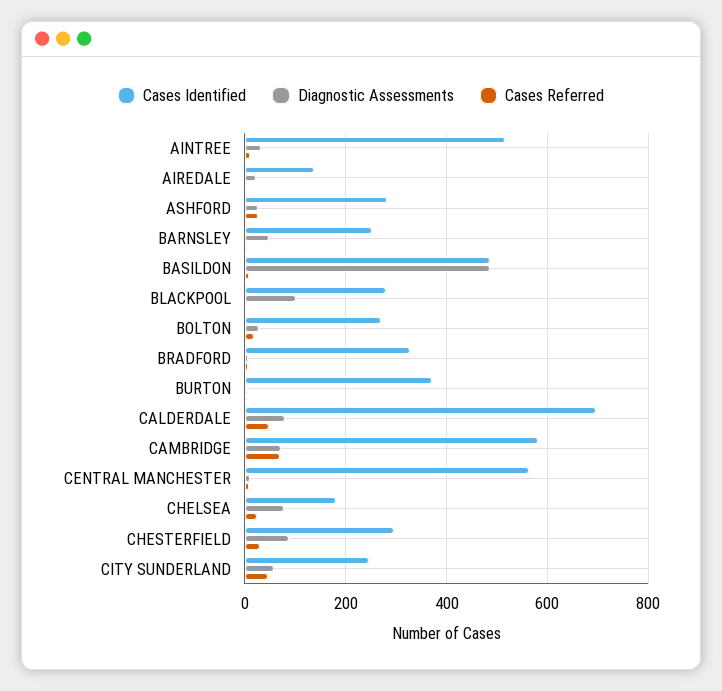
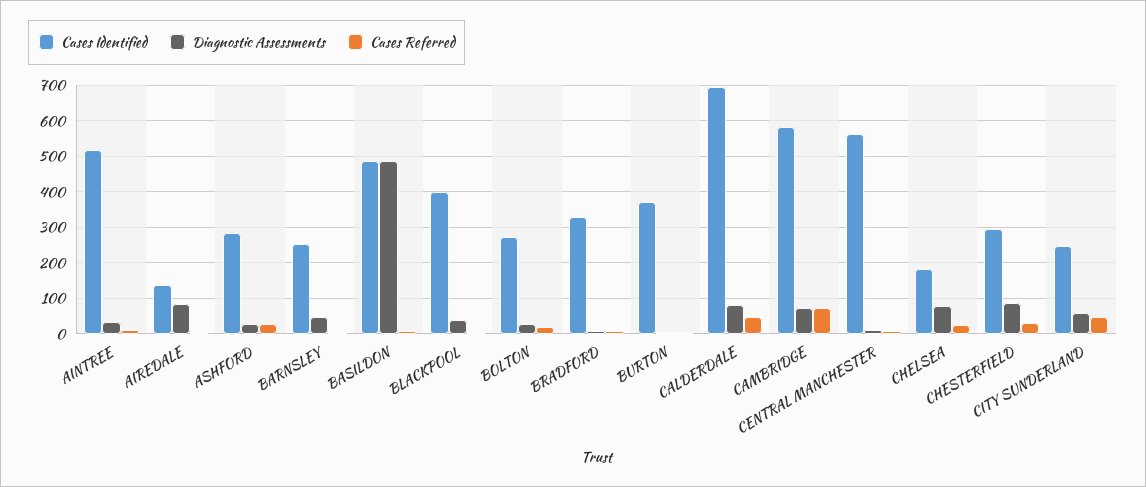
  {
    "Cases Identified": {
      "AINTREE": 520,
      "AIREDALE": 140,
      "ASHFORD": 280,
      "BARNSLEY": 260,
      "BASILDON": 480,
-     "BLACKPOOL": 280,
+     "BLACKPOOL": 400,
      "BOLTON": 280,
      "BRADFORD": 320,
      "BURTON": 380,
      "CALDERDALE": 700,
      "CAMBRIDGE": 580,
      "CENTRAL MANCHESTER": 560,
      "CHELSEA": 180,
      "CHESTERFIELD": 300,
      "CITY SUNDERLAND": 240
    },
    "Diagnostic Assessments": {
      "AINTREE": 40,
-     "AIREDALE": 20,
+     "AIREDALE": 80,
      "ASHFORD": 20,
      "BARNSLEY": 40,
      "BASILDON": 480,
-     "BLACKPOOL": 100,
+     "BLACKPOOL": 40,
      "BOLTON": 20,
      "BRADFORD": 0,
      "BURTON": 0,
      "CALDERDALE": 80,
      "CAMBRIDGE": 80,
      "CENTRAL MANCHESTER": 20,
      "CHELSEA": 80,
      "CHESTERFIELD": 80,
      "CITY SUNDERLAND": 60
    },
    "Cases Referred": {
      "AINTREE": 20,
      "AIREDALE": 0,
      "ASHFORD": 20,
      "BARNSLEY": 0,
      "BASILDON": 0,
      "BLACKPOOL": 0,
      "BOLTON": 20,
      "BRADFORD": 0,
      "BURTON": 0,
      "CALDERDALE": 40,
      "CAMBRIDGE": 80,
      "CENTRAL MANCHESTER": 0,
      "CHELSEA": 20,
      "CHESTERFIELD": 40,
      "CITY SUNDERLAND": 40
    }
  }

